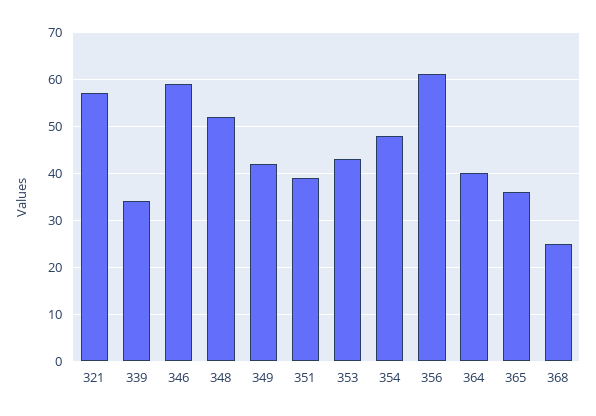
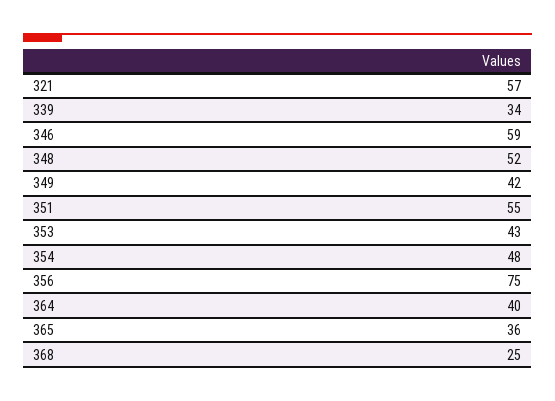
  {
    "321": 57,
    "339": 34,
    "346": 59,
    "348": 52,
    "349": 42,
-   "351": 40,
+   "351": 55,
    "353": 43,
    "354": 48,
-   "356": 60,
+   "356": 75,
    "364": 40,
    "365": 36,
    "368": 25
  }

